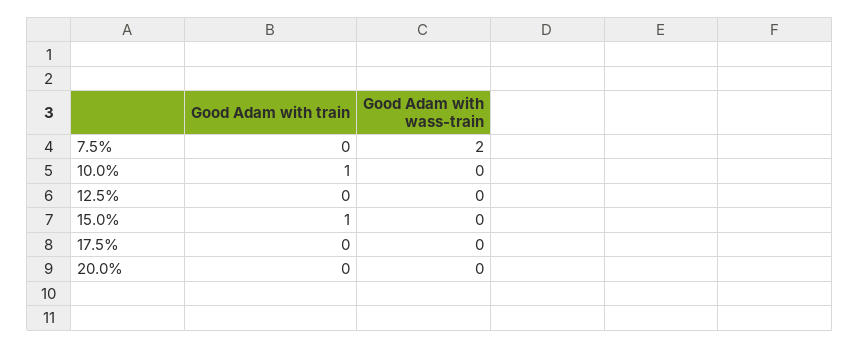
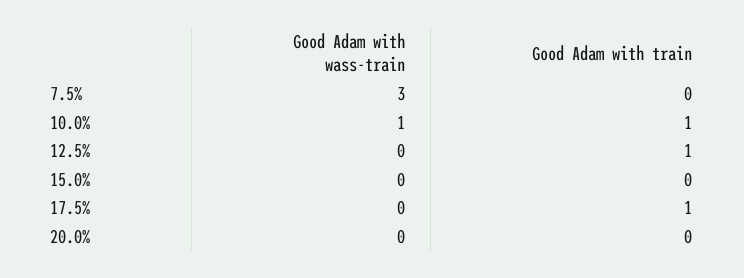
  {
    "Good Adam with train": {
      "7.5%": 0,
      "10.0%": 1,
-     "12.5%": 0,
+     "12.5%": 1,
-     "15.0%": 1,
+     "15.0%": 0,
-     "17.5%": 0,
+     "17.5%": 1,
      "20.0%": 0
    },
    "Good Adam with wass-train": {
-     "7.5%": 2,
+     "7.5%": 3,
-     "10.0%": 0,
+     "10.0%": 1,
      "12.5%": 0,
      "15.0%": 0,
      "17.5%": 0,
      "20.0%": 0
    }
  }

